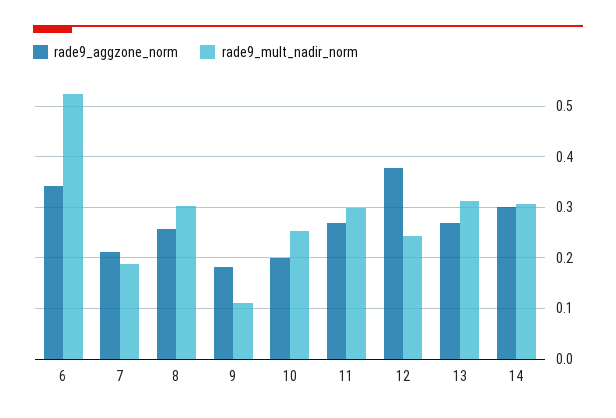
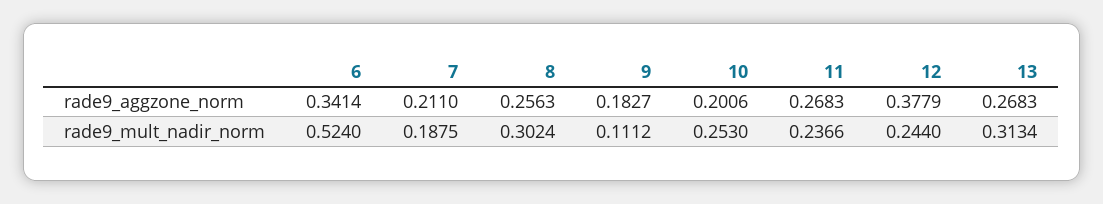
  {
    "rade9_aggzone_norm": {
      "6": 0.3414,
      "7": 0.211,
      "8": 0.2563,
      "9": 0.1827,
      "10": 0.2006,
      "11": 0.2683,
      "12": 0.3779,
-     "13": 0.2683,
+     "13": 0.2683
-     "14": 0.3
    },
    "rade9_mult_nadir_norm": {
      "6": 0.524,
      "7": 0.1875,
      "8": 0.3024,
      "9": 0.1112,
      "10": 0.253,
-     "11": 0.3,
+     "11": 0.2366,
      "12": 0.244,
-     "13": 0.3134,
+     "13": 0.3134
-     "14": 0.3
    }
  }

